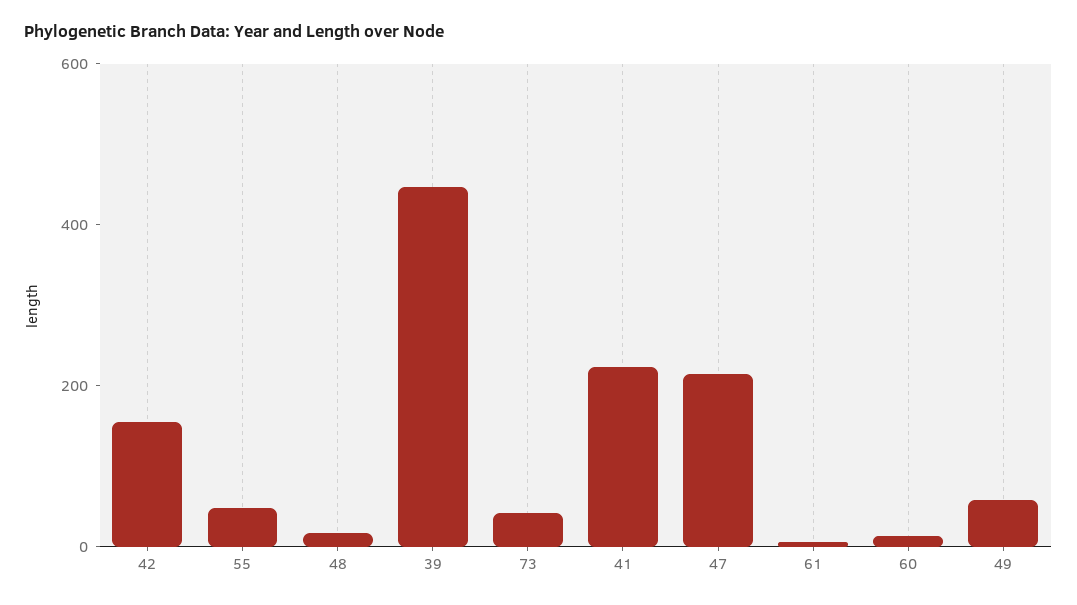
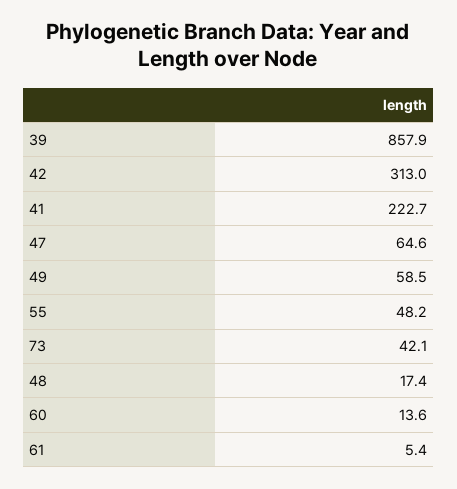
  {
-   "42": 150,
+   "42": 313,
    "55": 48.2,
    "48": 17.4,
-   "39": 450,
+   "39": 857.9,
    "73": 42.1,
    "41": 222.7,
-   "47": 200,
+   "47": 64.6,
    "61": 5.4,
    "60": 13.6,
    "49": 58.5
  }

